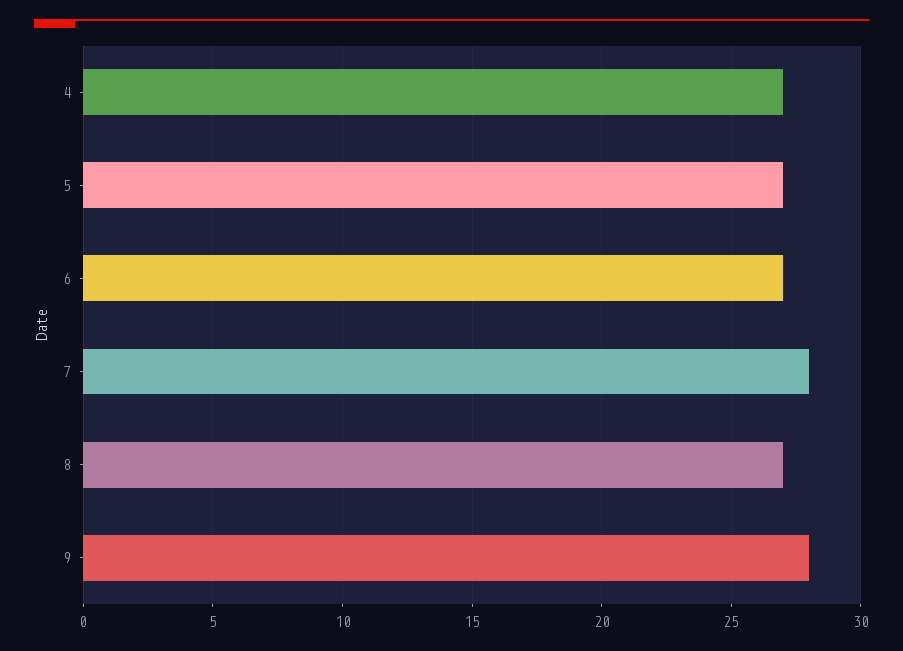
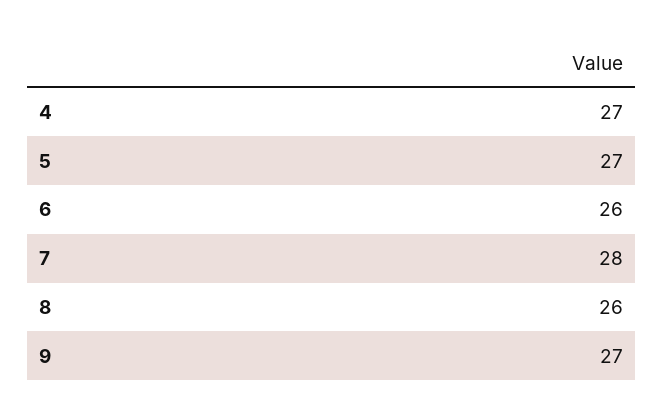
  {
    "4": 27,
    "5": 27,
-   "6": 27,
+   "6": 26,
    "7": 28,
-   "8": 27,
+   "8": 26,
-   "9": 28
+   "9": 27
  }

